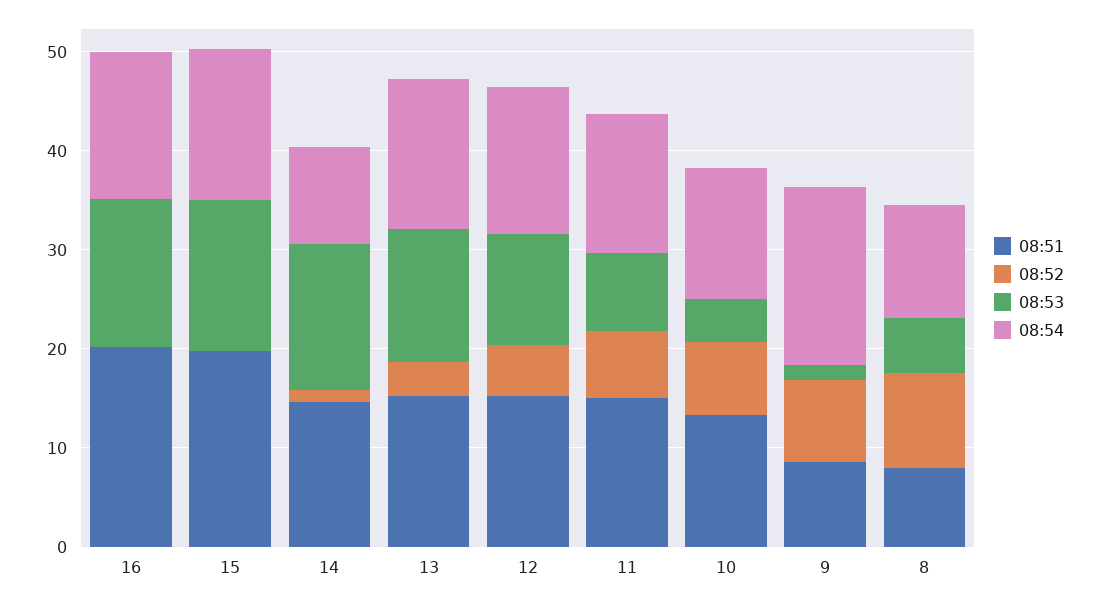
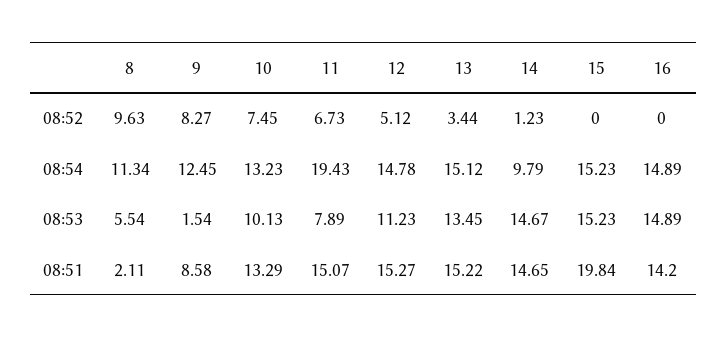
  {
    "08:51": {
-     "16": 20,
+     "16": 14.2,
      "15": 19.84,
      "14": 14.65,
      "13": 15.22,
      "12": 15.27,
      "11": 15.07,
      "10": 13.29,
      "9": 8.58,
-     "8": 8
+     "8": 2.11
    },
    "08:52": {
      "16": 0,
      "15": 0,
      "14": 1.23,
      "13": 3.44,
      "12": 5.12,
      "11": 6.73,
      "10": 7.45,
      "9": 8.27,
      "8": 9.63
    },
    "08:53": {
      "16": 14.89,
      "15": 15.23,
      "14": 14.67,
      "13": 13.45,
      "12": 11.23,
      "11": 7.89,
-     "10": 4,
+     "10": 10.13,
      "9": 1.54,
      "8": 5.54
    },
    "08:54": {
      "16": 14.89,
      "15": 15.23,
      "14": 9.79,
      "13": 15.12,
      "12": 14.78,
-     "11": 14,
+     "11": 19.43,
      "10": 13.23,
-     "9": 18,
+     "9": 12.45,
      "8": 11.34
    }
  }

